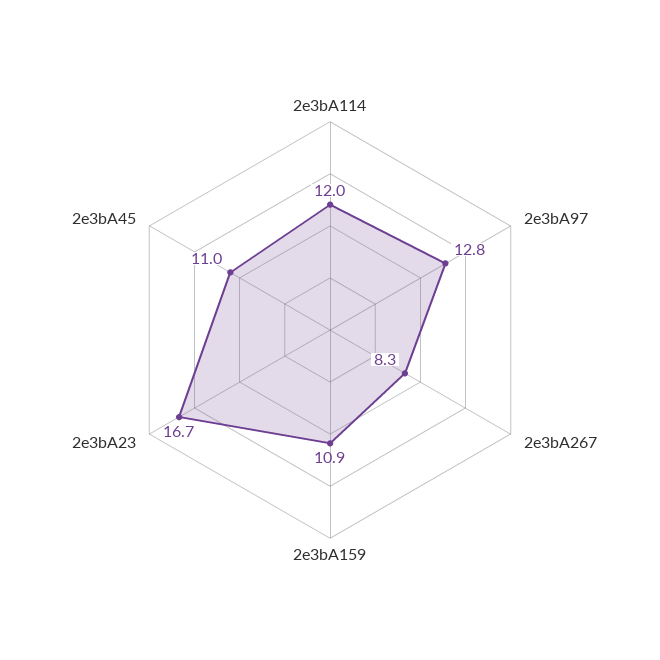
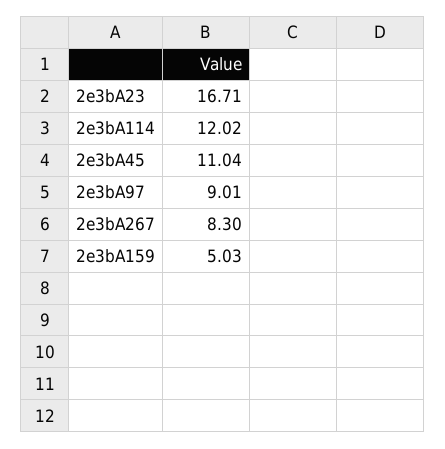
  {
    "2e3bA114": 12.02,
-   "2e3bA97": 12.8,
+   "2e3bA97": 9.01,
    "2e3bA267": 8.3,
-   "2e3bA159": 10.9,
+   "2e3bA159": 5.03,
    "2e3bA23": 16.71,
    "2e3bA45": 11.04
  }

